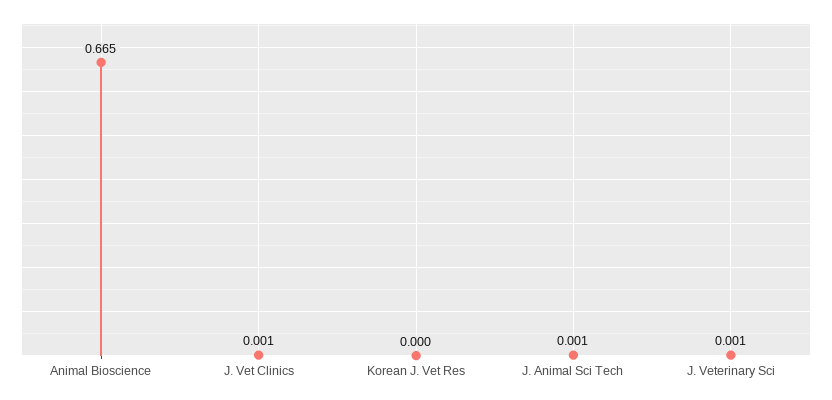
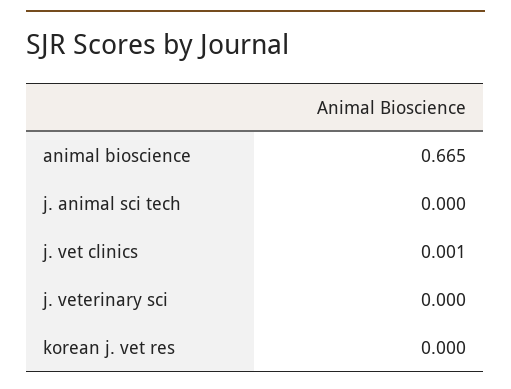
  {
    "Animal Bioscience": 0.665,
    "J. Vet Clinics": 0.001,
    "Korean J. Vet Res": 0,
-   "J. Animal Sci Tech": 0.001,
+   "J. Animal Sci Tech": 0,
-   "J. Veterinary Sci": 0.001
+   "J. Veterinary Sci": 0
  }

